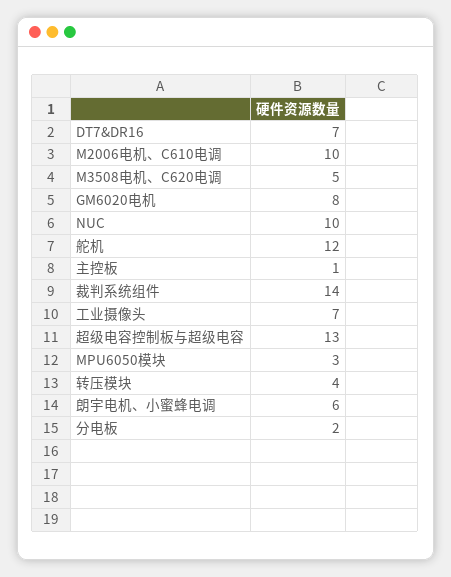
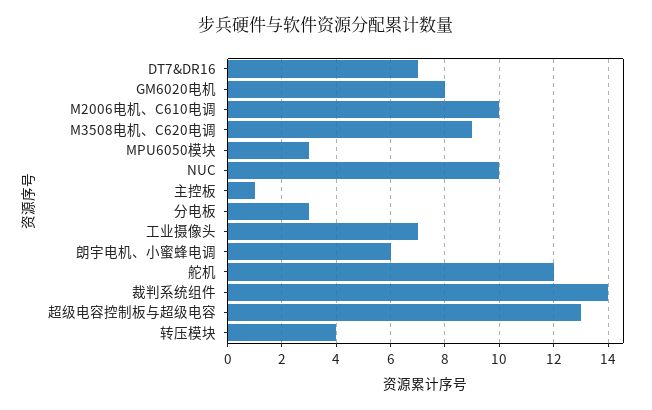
  {
    "DT7&DR16": 7,
    "M2006电机、C610电调": 10,
-   "M3508电机、C620电调": 5,
+   "M3508电机、C620电调": 9,
    "GM6020电机": 8,
    "NUC": 10,
    "舵机": 12,
    "主控板": 1,
    "裁判系统组件": 14,
    "工业摄像头": 7,
    "超级电容控制板与超级电容": 13,
    "MPU6050模块": 3,
    "转压模块": 4,
    "朗宇电机、小蜜蜂电调": 6,
-   "分电板": 2
+   "分电板": 3
  }

